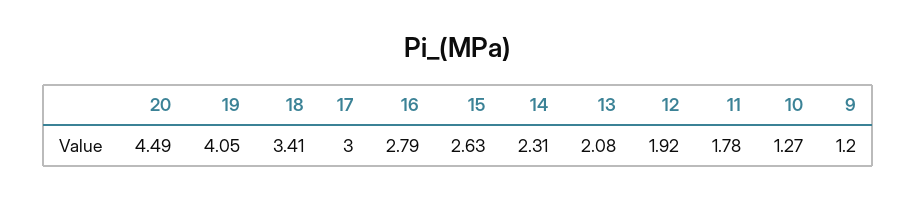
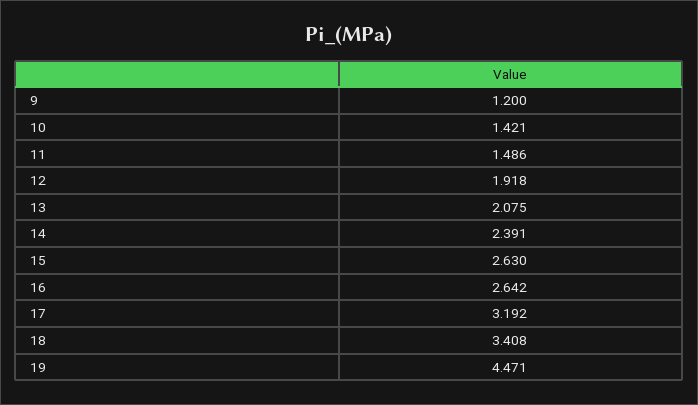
  {
-   "20": 4.49,
-   "19": 4.05,
+   "19": 4.471,
    "18": 3.408,
-   "17": 3,
+   "17": 3.192,
-   "16": 2.79,
+   "16": 2.642,
    "15": 2.63,
-   "14": 2.31,
+   "14": 2.391,
    "13": 2.075,
    "12": 1.918,
-   "11": 1.78,
+   "11": 1.486,
-   "10": 1.27,
+   "10": 1.421,
    "9": 1.2
  }

